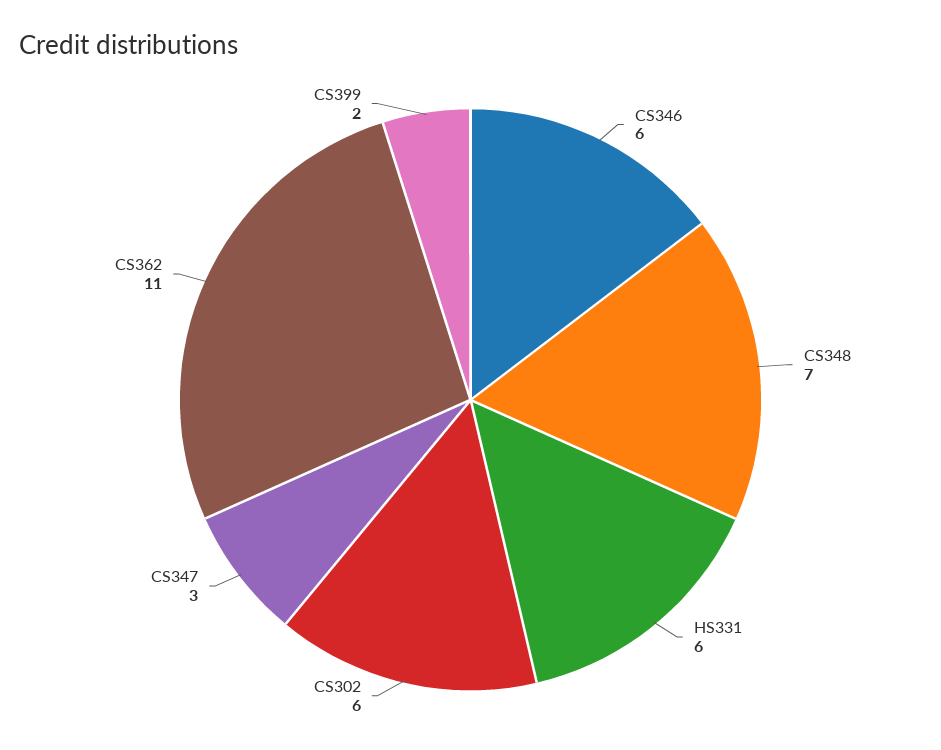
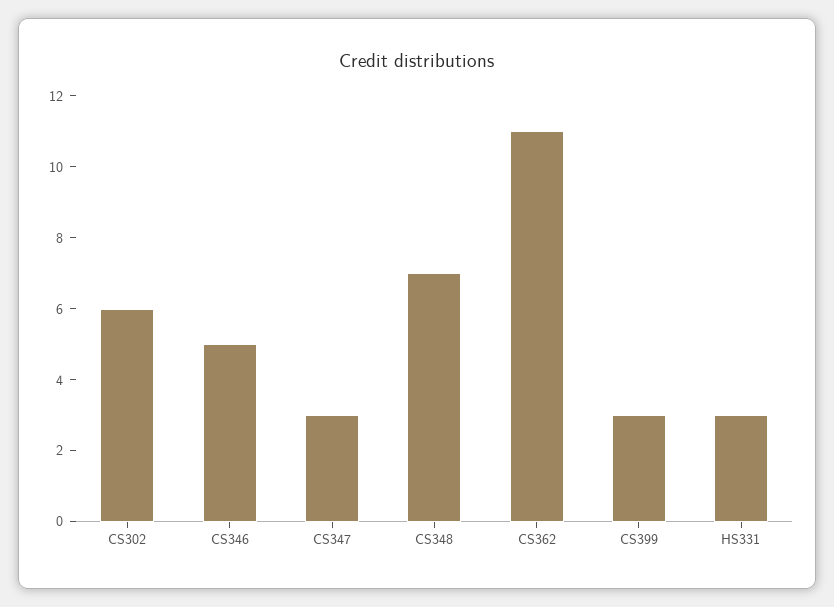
  {
-   "CS346": 6,
+   "CS346": 5,
    "CS348": 7,
-   "HS331": 6,
+   "HS331": 3,
    "CS302": 6,
    "CS347": 3,
    "CS362": 11,
-   "CS399": 2
+   "CS399": 3
  }

